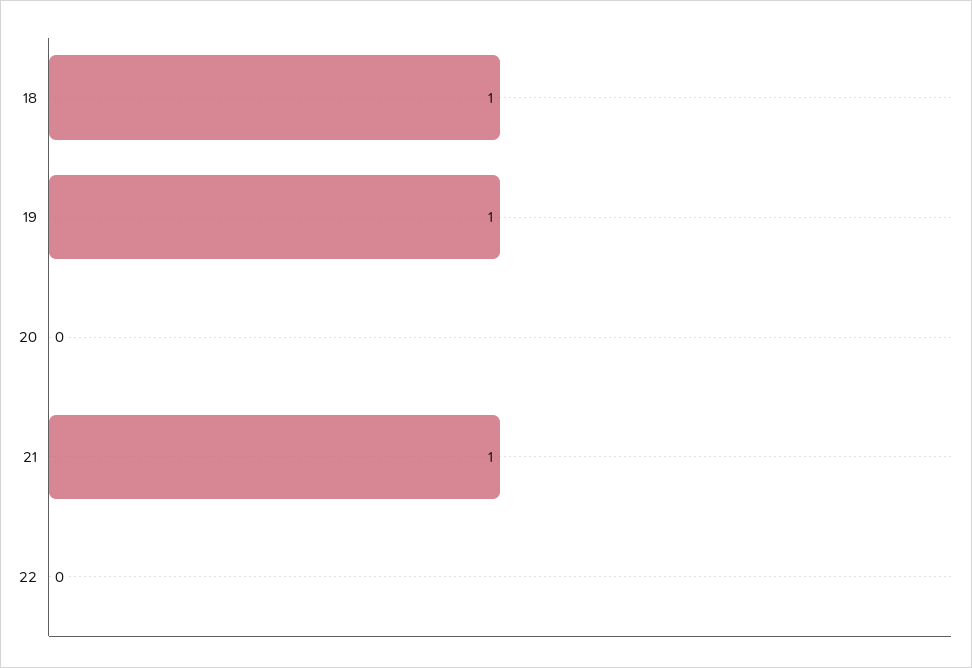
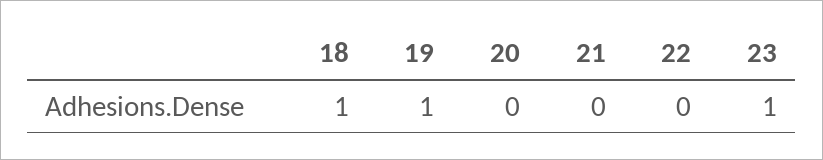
  {
    "18": 1,
    "19": 1,
    "20": 0,
-   "21": 1,
+   "21": 0,
-   "22": 0
+   "22": 0,
+   "23": 1
  }

